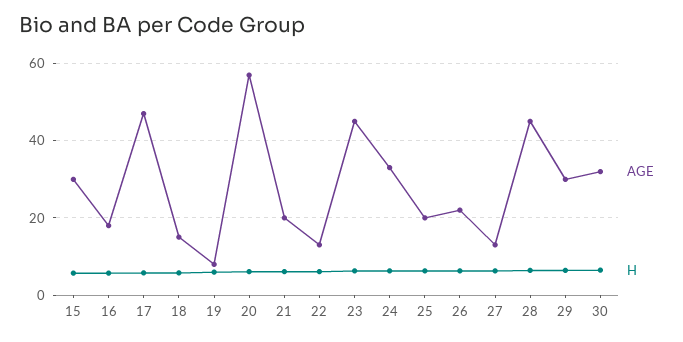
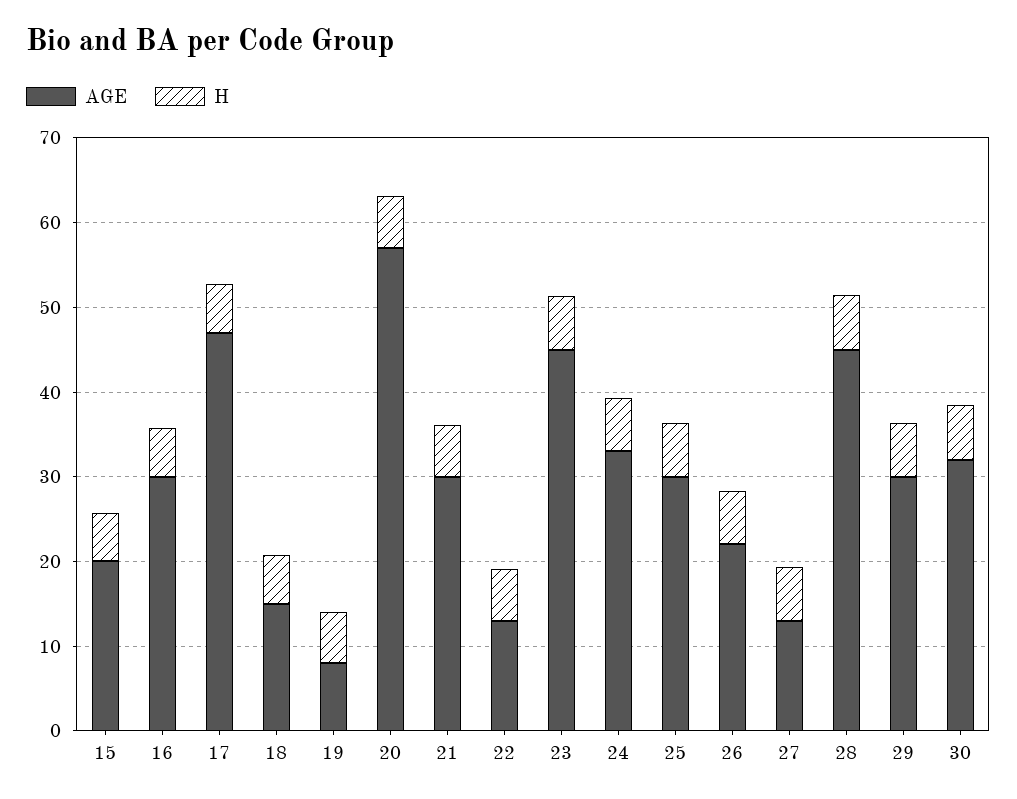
  {
    "AGE": {
-     "15": 30,
+     "15": 20,
-     "16": 18,
+     "16": 30,
      "17": 48,
      "18": 16,
      "19": 8,
      "20": 58,
-     "21": 20,
+     "21": 30,
      "22": 14,
      "23": 46,
      "24": 34,
-     "25": 20,
+     "25": 30,
      "26": 22,
      "27": 14,
      "28": 46,
      "29": 30,
      "30": 32
    },
    "H": {
      "15": 6,
      "16": 6,
      "17": 6,
      "18": 6,
      "19": 6,
      "20": 6,
      "21": 6,
      "22": 6,
      "23": 6,
      "24": 6,
      "25": 6,
      "26": 6,
      "27": 6,
      "28": 6,
      "29": 6,
      "30": 6
    }
  }

